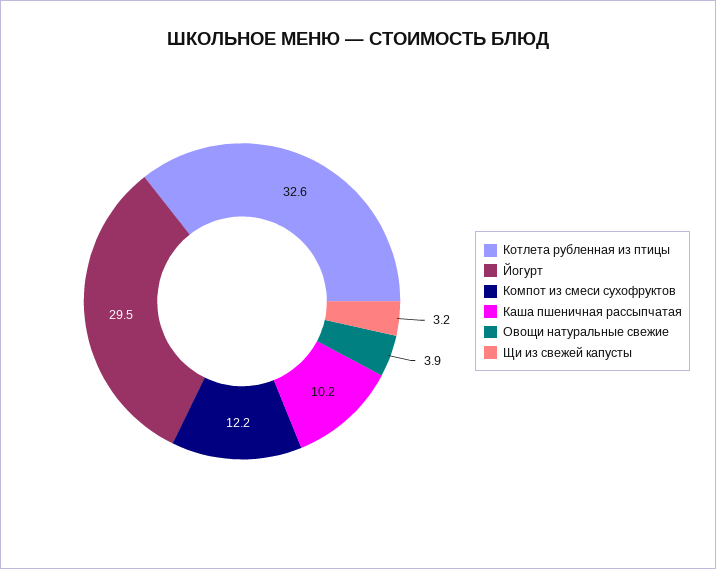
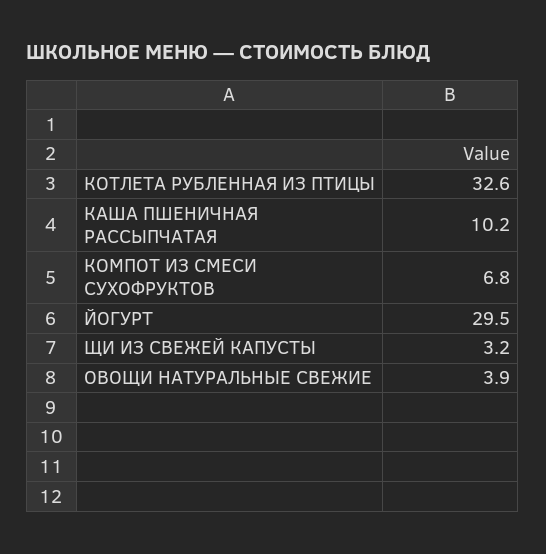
  {
    "Котлета рубленная из птицы": 32.6,
    "Йогурт": 29.5,
-   "Компот из смеси сухофруктов": 12.2,
+   "Компот из смеси сухофруктов": 6.8,
    "Каша пшеничная рассыпчатая": 10.2,
    "Овощи натуральные свежие": 3.9,
    "Щи из свежей капусты": 3.2
  }

